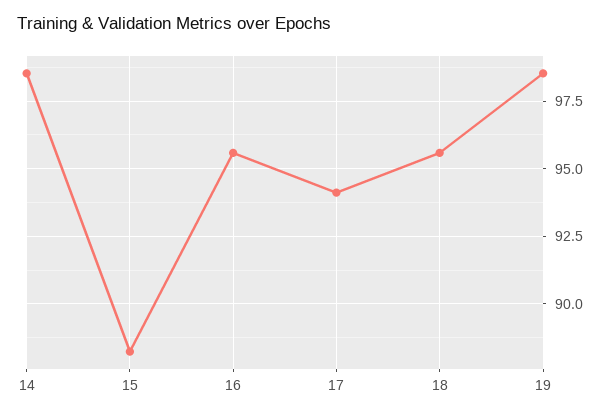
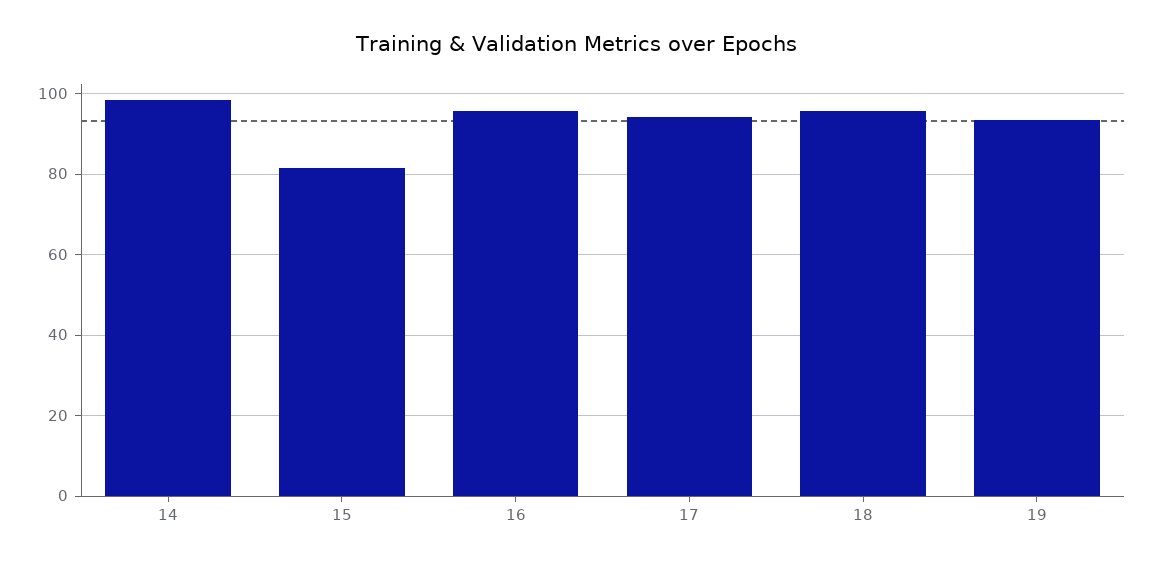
  {
    "14": 98.5,
-   "15": 88.25,
+   "15": 82,
    "16": 95.5,
    "17": 94,
    "18": 95.5,
-   "19": 98.5
+   "19": 94
  }

